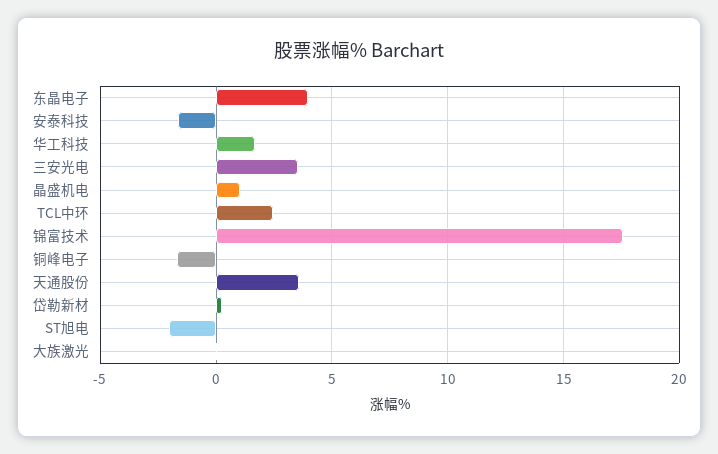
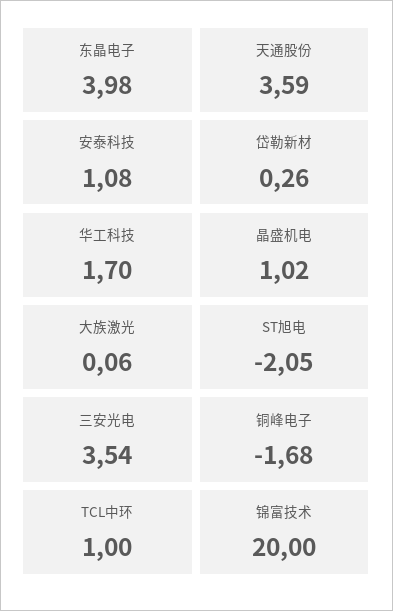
  {
    "东晶电子": 3.98,
-   "安泰科技": -1.5,
+   "安泰科技": 1.08,
    "华工科技": 1.7,
    "三安光电": 3.54,
    "晶盛机电": 1.02,
-   "TCL中环": 2.5,
+   "TCL中环": 1,
-   "锦富技术": 17.5,
+   "锦富技术": 20,
    "铜峰电子": -1.68,
    "天通股份": 3.59,
    "岱勒新材": 0.26,
    "ST旭电": -2.05,
    "大族激光": 0.06
  }

